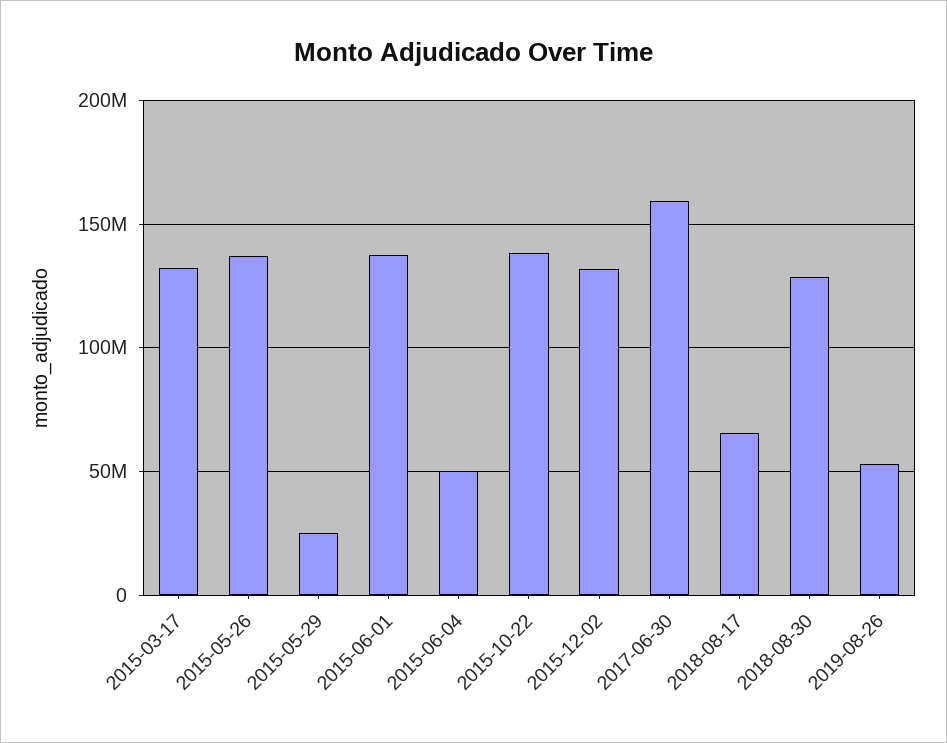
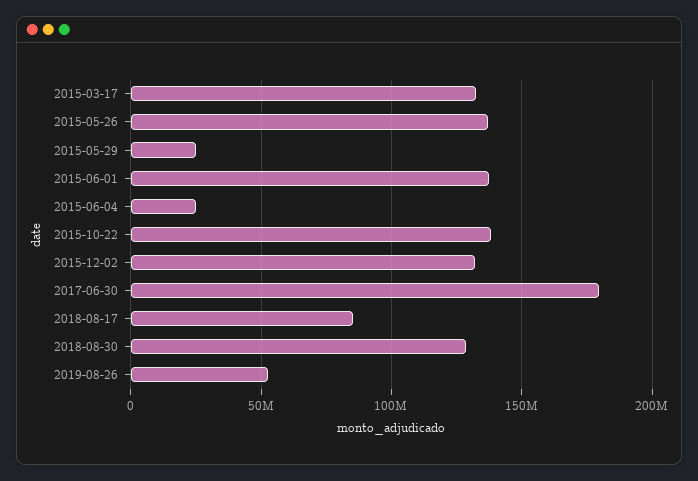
  {
    "2015-03-17": 130000000,
    "2015-05-26": 135000000,
    "2015-05-29": 25000000,
    "2015-06-01": 135000000,
-   "2015-06-04": 50000000,
+   "2015-06-04": 25000000,
    "2015-10-22": 140000000,
    "2015-12-02": 130000000,
-   "2017-06-30": 160000000,
+   "2017-06-30": 180000000,
-   "2018-08-17": 65000000,
+   "2018-08-17": 85000000,
    "2018-08-30": 130000000,
    "2019-08-26": 55000000
  }

